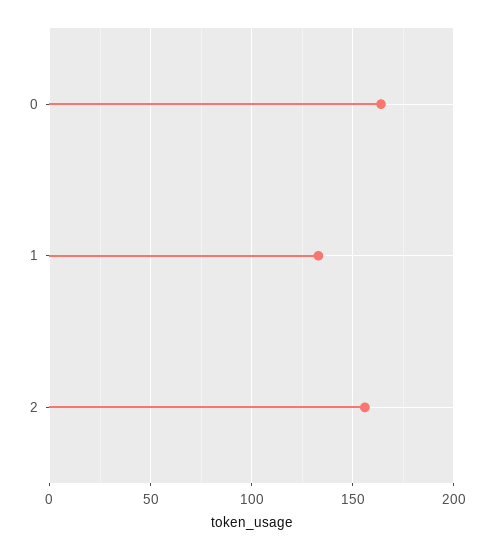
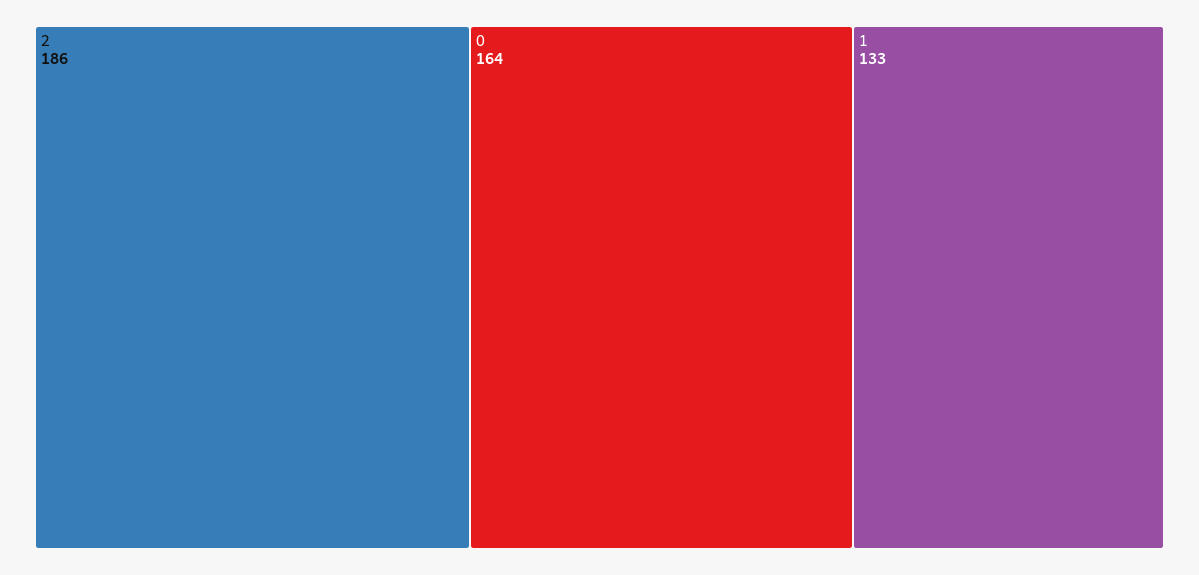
  {
    "0": 164,
    "1": 133,
-   "2": 155
+   "2": 186
  }

